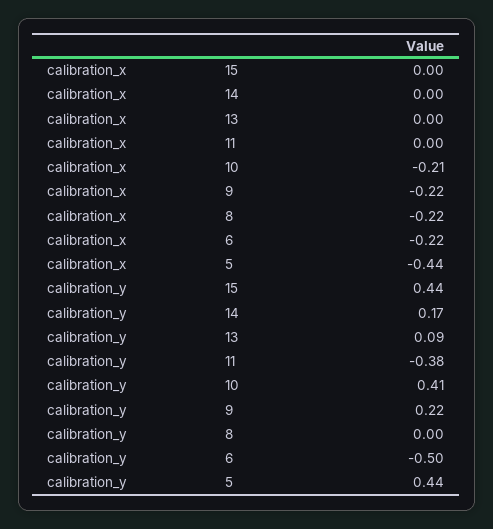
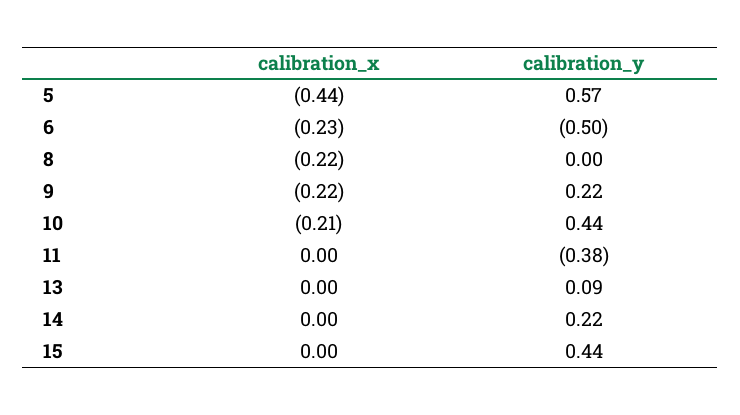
  {
    "calibration_x": {
      "15": 0,
      "14": 0,
      "13": 0,
      "11": 0,
      "10": -0.21,
      "9": -0.22,
      "8": -0.22,
-     "6": -0.22,
+     "6": -0.23,
      "5": -0.44
    },
    "calibration_y": {
      "15": 0.44,
-     "14": 0.17,
+     "14": 0.22,
      "13": 0.09,
      "11": -0.38,
-     "10": 0.41,
+     "10": 0.44,
      "9": 0.22,
      "8": 0,
      "6": -0.5,
-     "5": 0.44
+     "5": 0.57
    }
  }

